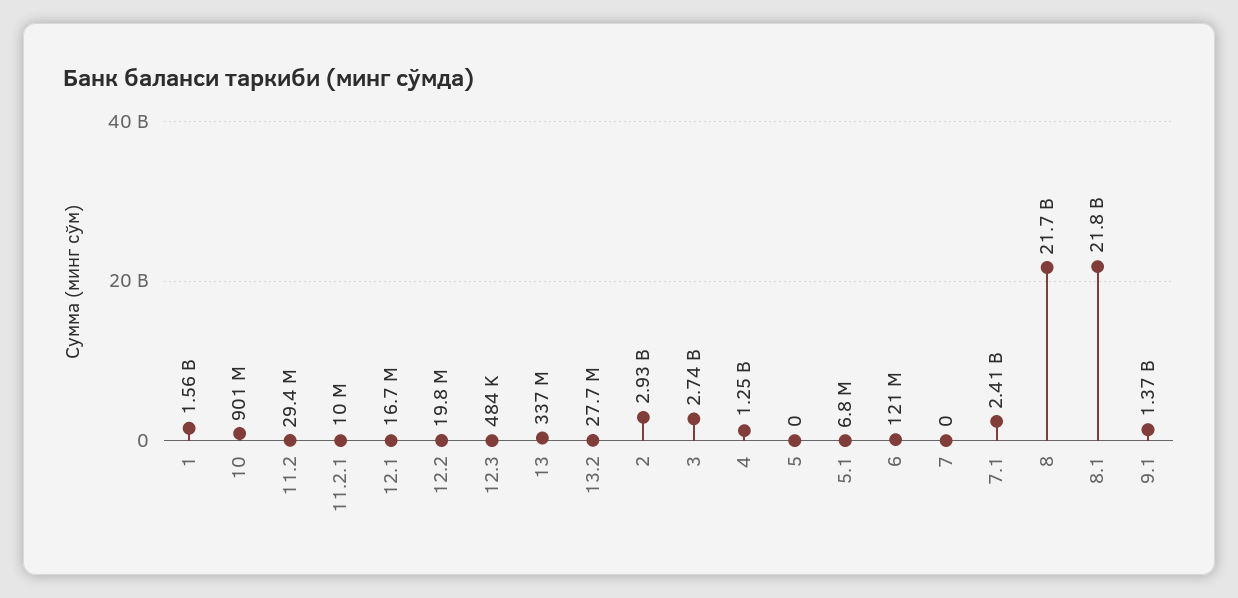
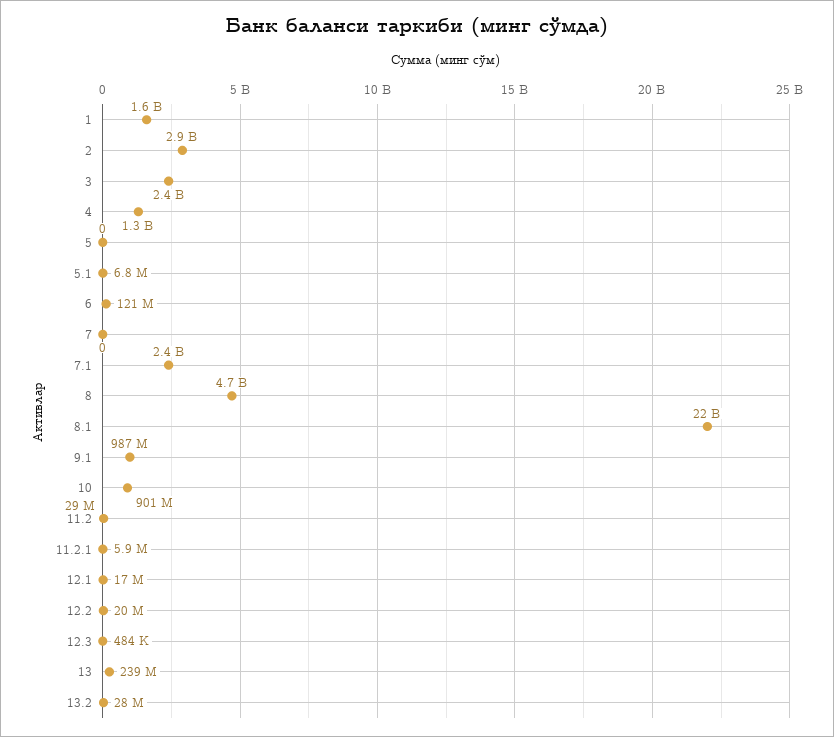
  {
    "1": 1560000000,
    "10": 901000000,
    "11.2": 29400000,
-   "11.2.1": 10000000,
+   "11.2.1": 5900000,
    "12.1": 16700000,
    "12.2": 19800000,
    "12.3": 484000,
-   "13": 337000000,
+   "13": 239000000,
    "13.2": 27700000,
    "2": 2930000000,
-   "3": 2740000000,
+   "3": 2400000000,
    "4": 1250000000,
    "5": 0,
    "5.1": 6800000,
    "6": 121000000,
    "7": 0,
    "7.1": 2410000000,
-   "8": 21700000000,
+   "8": 4700000000,
    "8.1": 21800000000,
-   "9.1": 1370000000
+   "9.1": 987000000
  }

